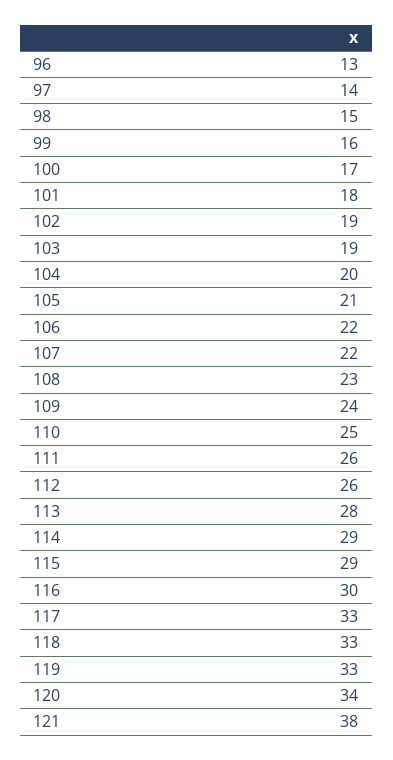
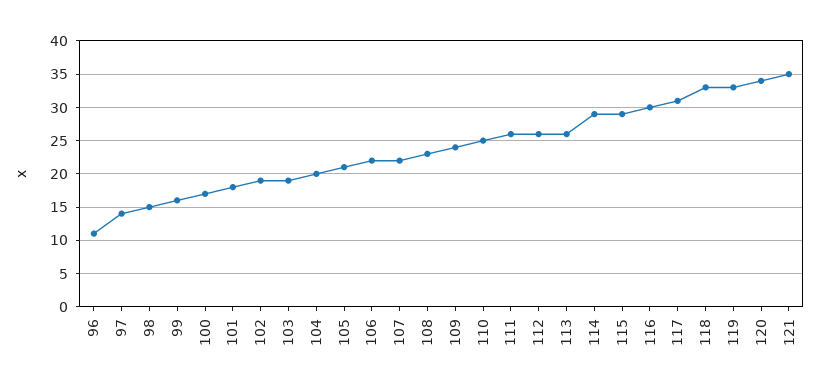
  {
-   "96": 13,
+   "96": 11,
    "97": 14,
    "98": 15,
    "99": 16,
    "100": 17,
    "101": 18,
    "102": 19,
    "103": 19,
    "104": 20,
    "105": 21,
    "106": 22,
    "107": 22,
    "108": 23,
    "109": 24,
    "110": 25,
    "111": 26,
    "112": 26,
-   "113": 28,
+   "113": 26,
    "114": 29,
    "115": 29,
    "116": 30,
-   "117": 33,
+   "117": 31,
    "118": 33,
    "119": 33,
    "120": 34,
-   "121": 38
+   "121": 35
  }

